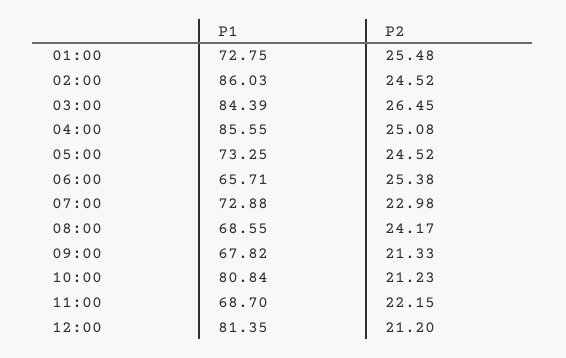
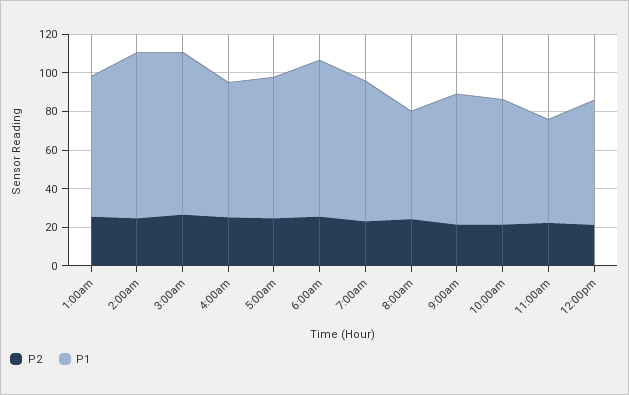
  {
    "P1": {
      "01:00": 72.75,
      "02:00": 86.03,
      "03:00": 84.39,
-     "04:00": 85.55,
+     "04:00": 70,
      "05:00": 73.25,
-     "06:00": 65.71,
+     "06:00": 80,
      "07:00": 72.88,
-     "08:00": 68.55,
+     "08:00": 55,
      "09:00": 67.82,
-     "10:00": 80.84,
+     "10:00": 65,
-     "11:00": 68.7,
+     "11:00": 55,
-     "12:00": 81.35
+     "12:00": 65
    },
    "P2": {
      "01:00": 25.48,
      "02:00": 24.52,
      "03:00": 26.45,
      "04:00": 25.08,
      "05:00": 24.52,
      "06:00": 25.38,
      "07:00": 22.98,
      "08:00": 24.17,
      "09:00": 21.33,
      "10:00": 21.23,
      "11:00": 22.15,
      "12:00": 21.2
    }
  }

